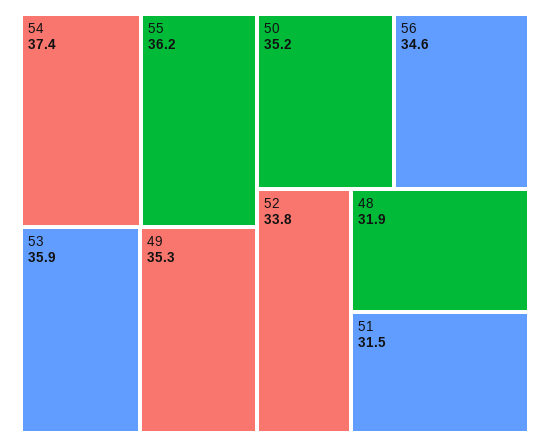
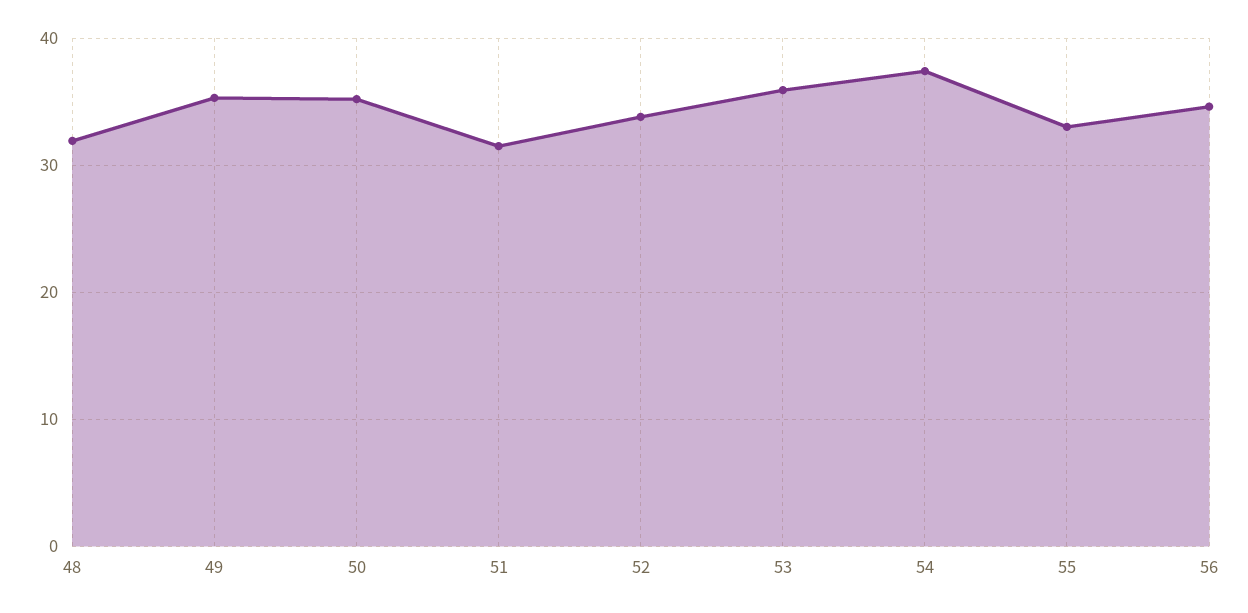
  {
    "54": 37.4,
-   "55": 36.2,
+   "55": 33,
    "53": 35.9,
    "49": 35.3,
    "50": 35.2,
    "56": 34.6,
    "52": 33.8,
    "48": 31.9,
    "51": 31.5
  }

